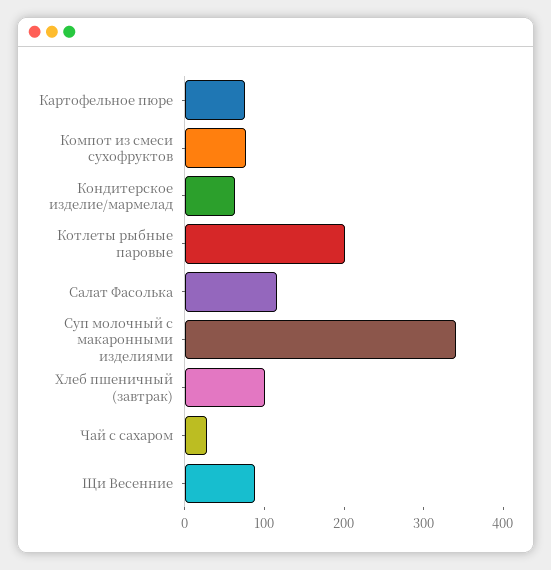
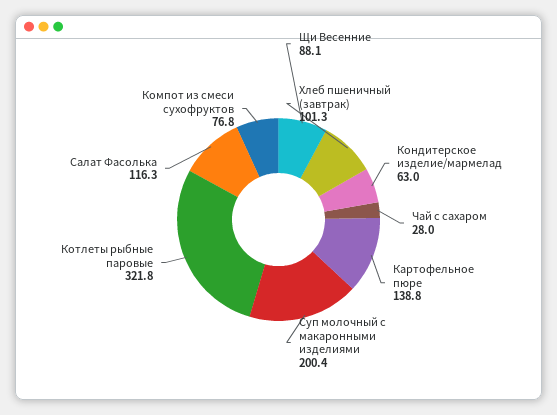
  {
-   "Картофельное пюре": 80,
+   "Картофельное пюре": 138.8,
    "Компот из смеси сухофруктов": 76.8,
    "Кондитерское изделие/мармелад": 63,
-   "Котлеты рыбные паровые": 200,
+   "Котлеты рыбные паровые": 321.8,
    "Салат Фасолька": 116.3,
-   "Суп молочный с макаронными изделиями": 340,
+   "Суп молочный с макаронными изделиями": 200.4,
    "Хлеб пшеничный (завтрак)": 101.3,
    "Чай с сахаром": 28,
    "Щи Весенние": 88.1
  }

